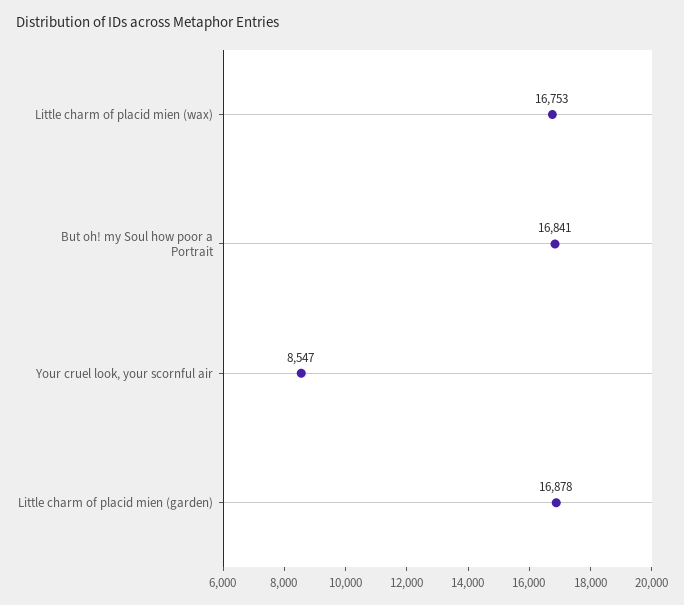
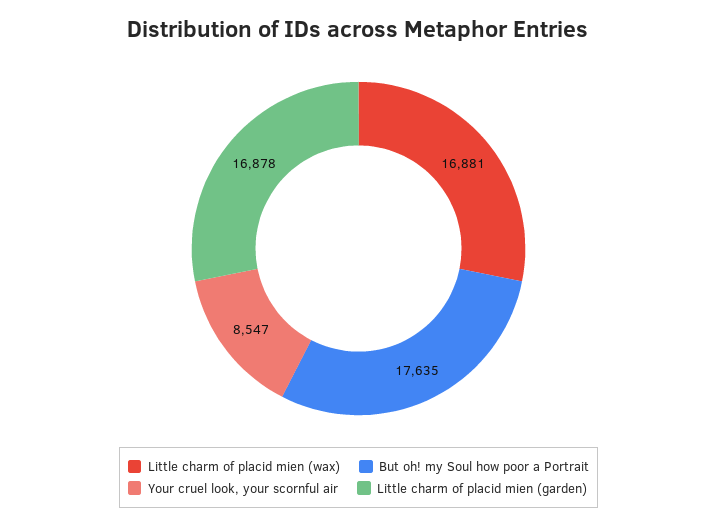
  {
-   "Little charm of placid mien (wax)": 16753,
+   "Little charm of placid mien (wax)": 16881,
-   "But oh! my Soul how poor a Portrait": 16841,
+   "But oh! my Soul how poor a Portrait": 17635,
    "Your cruel look, your scornful air": 8547,
    "Little charm of placid mien (garden)": 16878
  }

